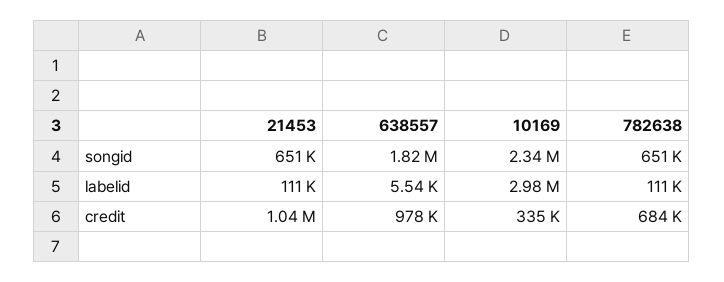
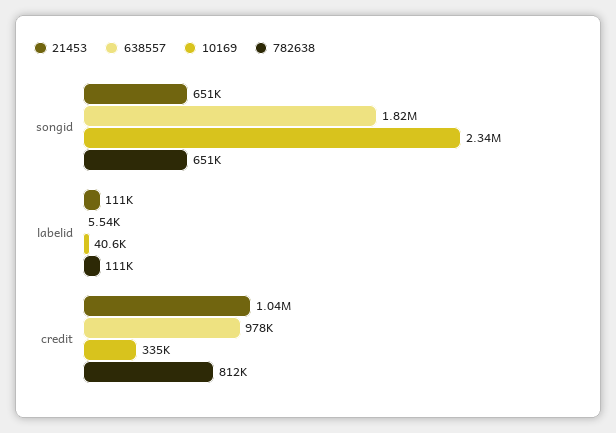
  {
    "21453": {
      "songid": 651000,
      "labelid": 111000,
      "credit": 1040000
    },
    "638557": {
      "songid": 1820000,
      "labelid": 5540,
      "credit": 978000
    },
    "10169": {
      "songid": 2340000,
-     "labelid": 2980000,
+     "labelid": 40600,
      "credit": 335000
    },
    "782638": {
      "songid": 651000,
      "labelid": 111000,
-     "credit": 684000
+     "credit": 812000
    }
  }

